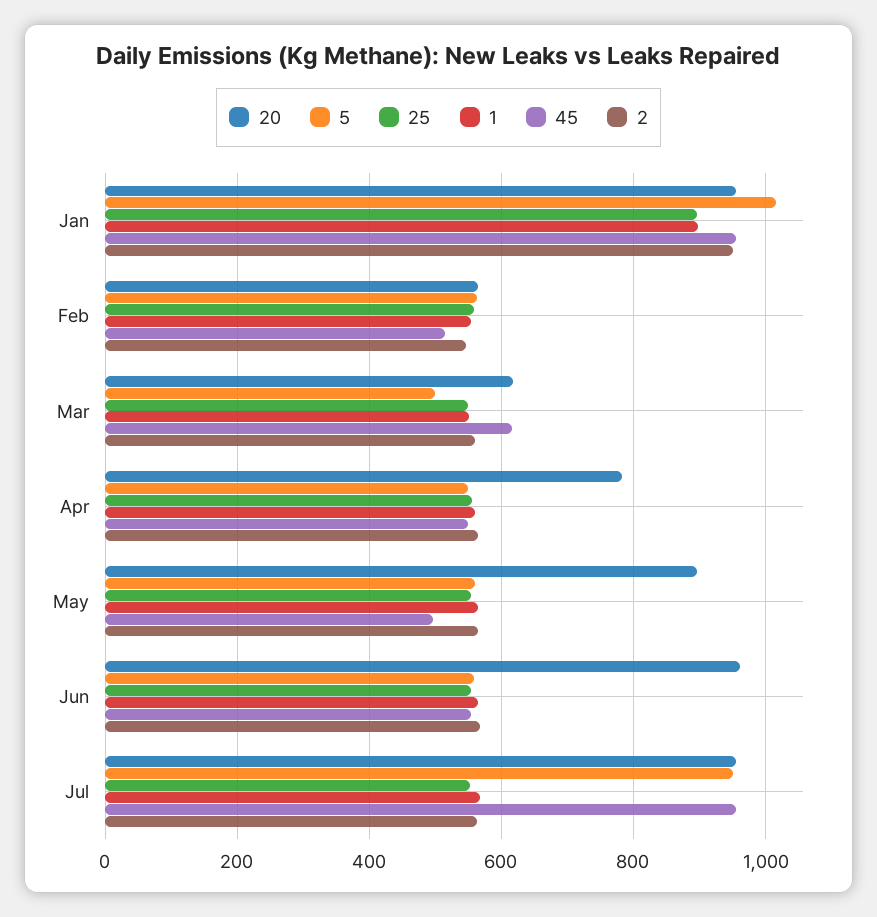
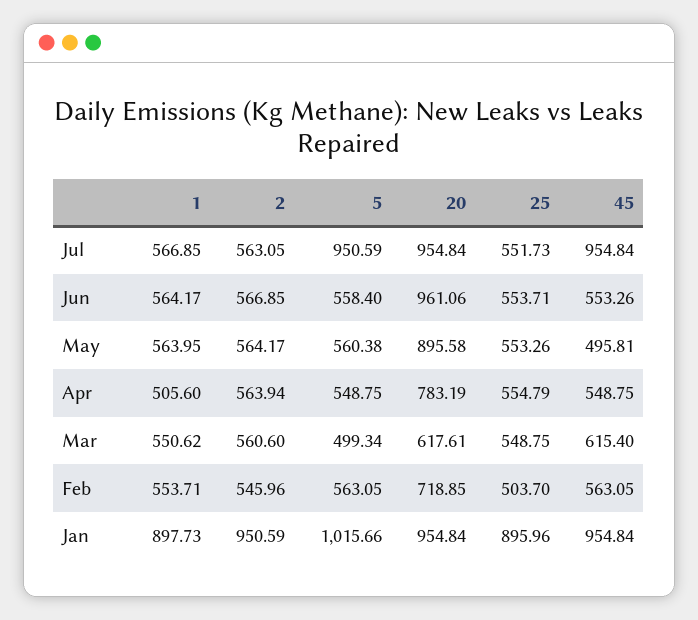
  {
    "20": {
      "Jan": 954.84,
-     "Feb": 560,
+     "Feb": 718.85,
      "Mar": 617.61,
      "Apr": 783.19,
      "May": 895.58,
      "Jun": 961.06,
      "Jul": 954.84
    },
    "5": {
      "Jan": 1015.66,
      "Feb": 563.05,
      "Mar": 499.34,
      "Apr": 548.75,
      "May": 560.38,
      "Jun": 558.4,
      "Jul": 950.59
    },
    "25": {
      "Jan": 895.96,
-     "Feb": 560,
+     "Feb": 503.7,
      "Mar": 548.75,
      "Apr": 554.79,
      "May": 553.26,
      "Jun": 553.71,
      "Jul": 551.73
    },
    "1": {
      "Jan": 897.73,
      "Feb": 553.71,
      "Mar": 550.62,
-     "Apr": 560,
+     "Apr": 505.6,
      "May": 563.95,
      "Jun": 564.17,
      "Jul": 566.85
    },
    "45": {
      "Jan": 954.84,
-     "Feb": 520,
+     "Feb": 563.05,
      "Mar": 615.4,
      "Apr": 548.75,
      "May": 495.81,
      "Jun": 553.26,
      "Jul": 954.84
    },
    "2": {
      "Jan": 950.59,
      "Feb": 545.96,
      "Mar": 560.6,
      "Apr": 563.94,
      "May": 564.17,
      "Jun": 566.85,
      "Jul": 563.05
    }
  }

